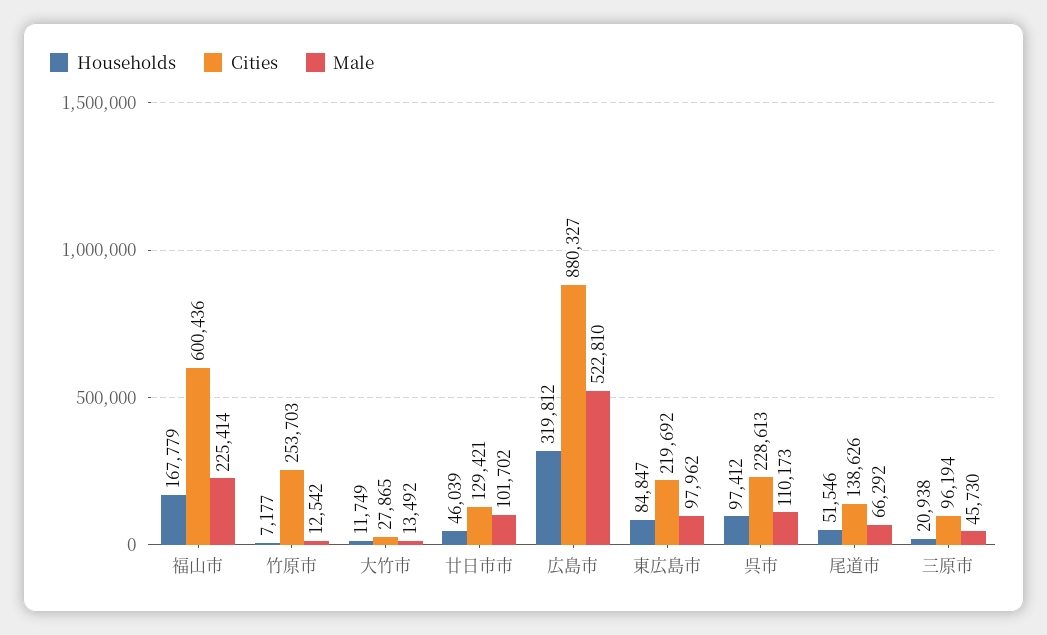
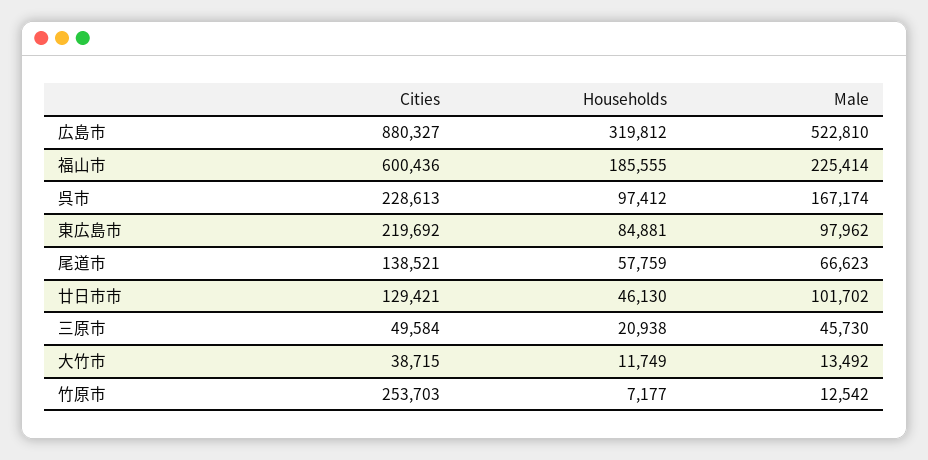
  {
    "Households": {
-     "福山市": 167779,
+     "福山市": 185555,
      "竹原市": 7177,
      "大竹市": 11749,
-     "廿日市市": 46039,
+     "廿日市市": 46130,
      "広島市": 319812,
-     "東広島市": 84847,
+     "東広島市": 84881,
      "呉市": 97412,
-     "尾道市": 51546,
+     "尾道市": 57759,
      "三原市": 20938
    },
    "Cities": {
      "福山市": 600436,
      "竹原市": 253703,
-     "大竹市": 27865,
+     "大竹市": 38715,
      "廿日市市": 129421,
      "広島市": 880327,
      "東広島市": 219692,
      "呉市": 228613,
-     "尾道市": 138626,
+     "尾道市": 138521,
-     "三原市": 96194
+     "三原市": 49584
    },
    "Male": {
      "福山市": 225414,
      "竹原市": 12542,
      "大竹市": 13492,
      "廿日市市": 101702,
      "広島市": 522810,
      "東広島市": 97962,
-     "呉市": 110173,
+     "呉市": 167174,
-     "尾道市": 66292,
+     "尾道市": 66623,
      "三原市": 45730
    }
  }

